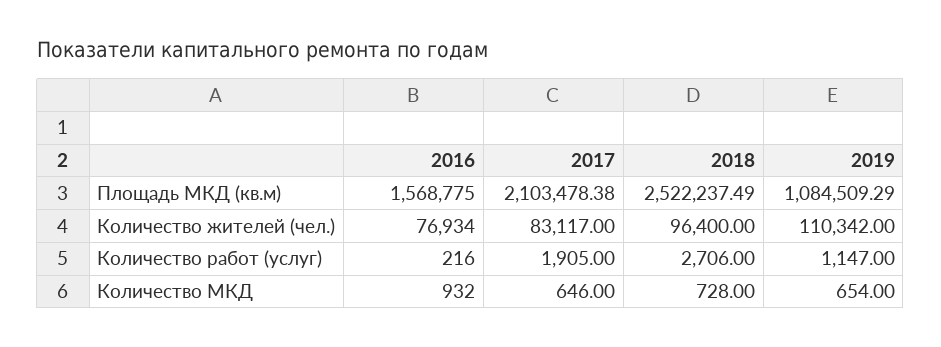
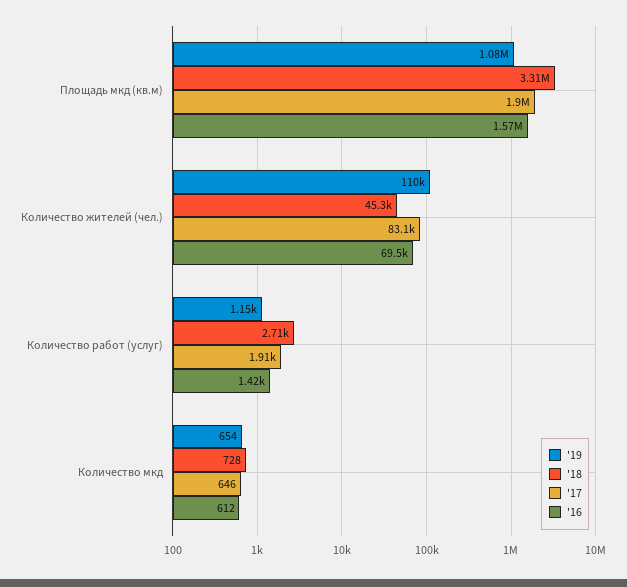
  {
    "2016": {
      "Площадь МКД (кв.м)": 1568775,
-     "Количество жителей (чел.)": 76934,
+     "Количество жителей (чел.)": 69500,
-     "Количество работ (услуг)": 216,
+     "Количество работ (услуг)": 1420,
-     "Количество МКД": 932
+     "Количество МКД": 612
    },
    "2017": {
-     "Площадь МКД (кв.м)": 2103478.38,
+     "Площадь МКД (кв.м)": 1900000,
      "Количество жителей (чел.)": 83117,
      "Количество работ (услуг)": 1905,
      "Количество МКД": 646
    },
    "2018": {
-     "Площадь МКД (кв.м)": 2522237.49,
+     "Площадь МКД (кв.м)": 3310000,
-     "Количество жителей (чел.)": 96400,
+     "Количество жителей (чел.)": 45300,
      "Количество работ (услуг)": 2706,
      "Количество МКД": 728
    },
    "2019": {
      "Площадь МКД (кв.м)": 1084509.29,
      "Количество жителей (чел.)": 110342,
      "Количество работ (услуг)": 1147,
      "Количество МКД": 654
    }
  }

